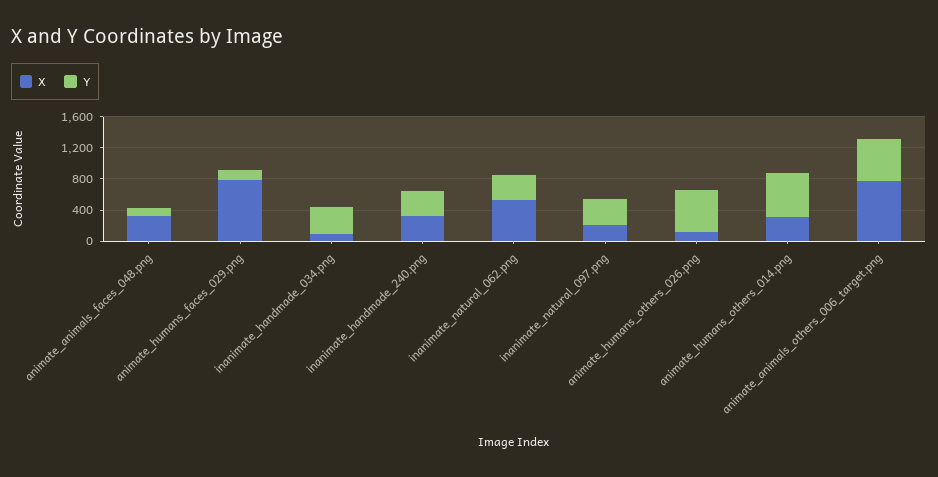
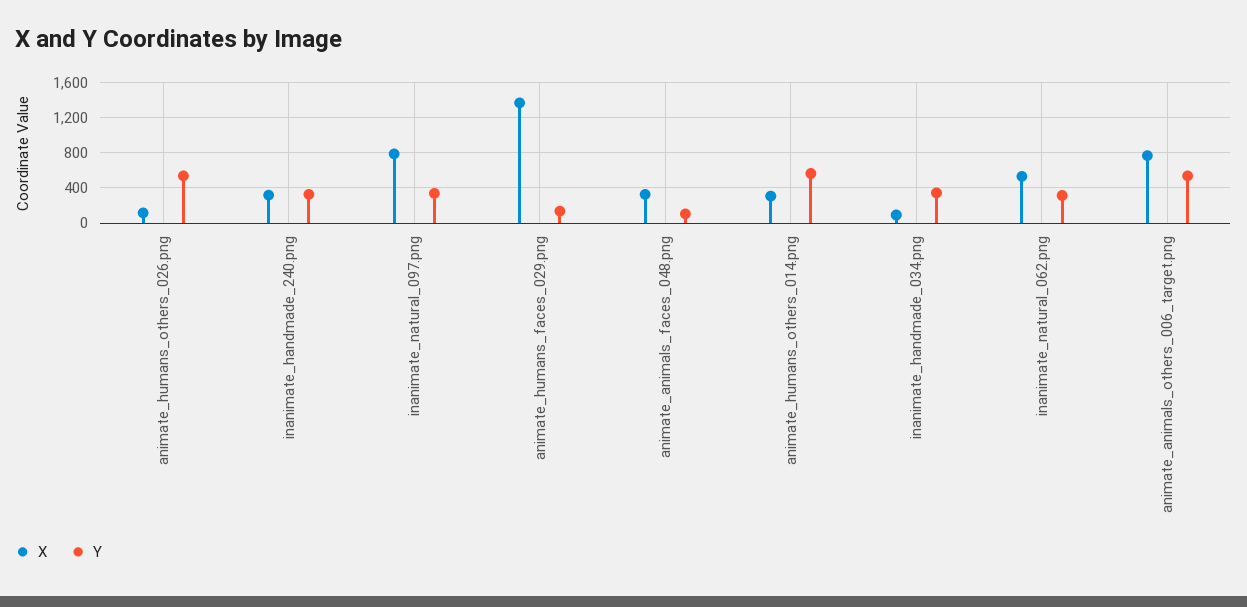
  {
    "X": {
      "animate_animals_faces_048.png": 300,
-     "animate_humans_faces_029.png": 800,
+     "animate_humans_faces_029.png": 1400,
      "inanimate_handmade_034.png": 100,
      "inanimate_handmade_240.png": 300,
      "inanimate_natural_062.png": 500,
-     "inanimate_natural_097.png": 200,
+     "inanimate_natural_097.png": 800,
      "animate_humans_others_026.png": 100,
      "animate_humans_others_014.png": 300,
      "animate_animals_others_006_target.png": 800
    },
    "Y": {
      "animate_animals_faces_048.png": 100,
      "animate_humans_faces_029.png": 100,
      "inanimate_handmade_034.png": 300,
      "inanimate_handmade_240.png": 300,
      "inanimate_natural_062.png": 300,
      "inanimate_natural_097.png": 300,
      "animate_humans_others_026.png": 500,
      "animate_humans_others_014.png": 600,
      "animate_animals_others_006_target.png": 500
    }
  }

